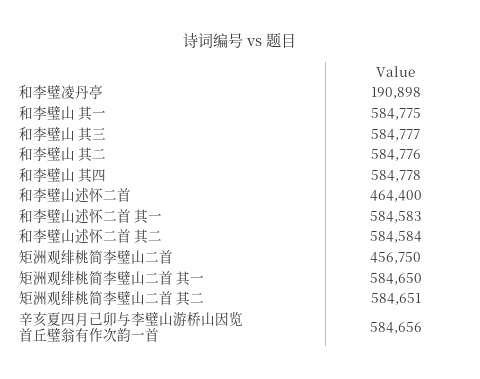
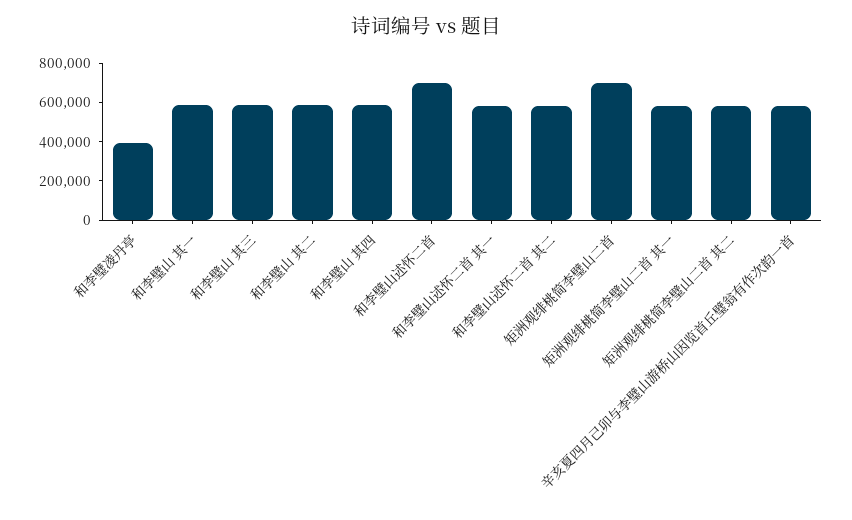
  {
-   "和李璧凌丹亭": 190898,
+   "和李璧凌丹亭": 400000,
    "和李璧山 其一": 584775,
    "和李璧山 其三": 584777,
    "和李璧山 其二": 584776,
    "和李璧山 其四": 584778,
-   "和李璧山述怀二首": 464400,
+   "和李璧山述怀二首": 700000,
    "和李璧山述怀二首 其一": 584583,
    "和李璧山述怀二首 其二": 584584,
-   "矩洲观绯桃简李璧山二首": 456750,
+   "矩洲观绯桃简李璧山二首": 700000,
    "矩洲观绯桃简李璧山二首 其一": 584650,
    "矩洲观绯桃简李璧山二首 其二": 584651,
    "辛亥夏四月己卯与李璧山游桥山因览首丘璧翁有作次韵一首": 584656
  }

